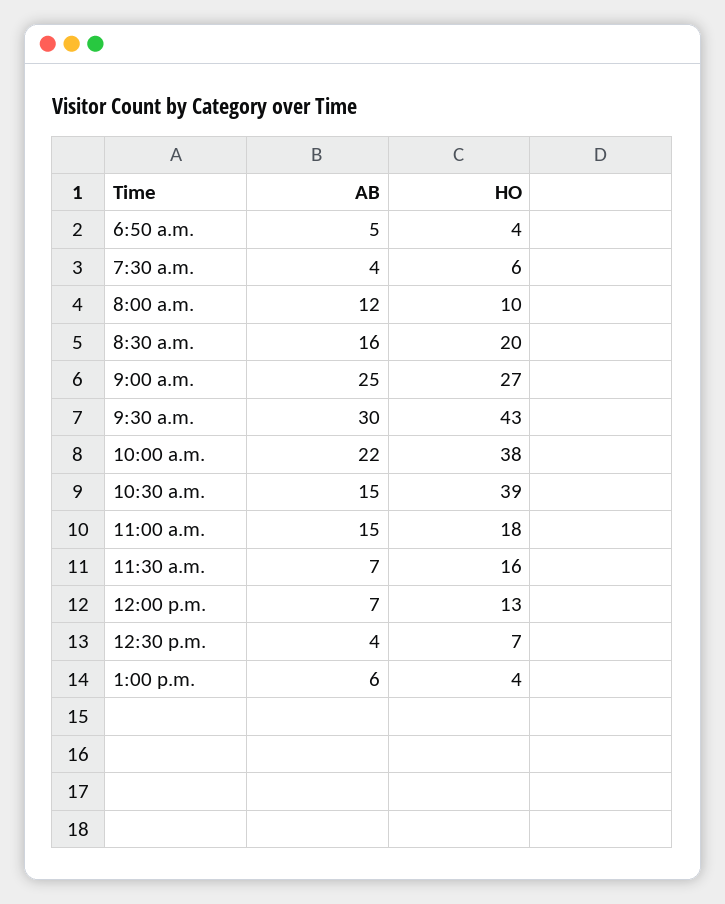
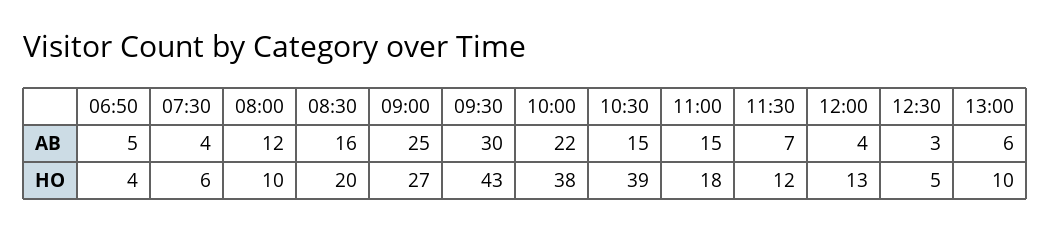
  {
    "AB": {
      "6:50 a.m.": 5,
      "7:30 a.m.": 4,
      "8:00 a.m.": 12,
      "8:30 a.m.": 16,
      "9:00 a.m.": 25,
      "9:30 a.m.": 30,
      "10:00 a.m.": 22,
      "10:30 a.m.": 15,
      "11:00 a.m.": 15,
      "11:30 a.m.": 7,
-     "12:00 p.m.": 7,
+     "12:00 p.m.": 4,
-     "12:30 p.m.": 4,
+     "12:30 p.m.": 3,
      "1:00 p.m.": 6
    },
    "HO": {
      "6:50 a.m.": 4,
      "7:30 a.m.": 6,
      "8:00 a.m.": 10,
      "8:30 a.m.": 20,
      "9:00 a.m.": 27,
      "9:30 a.m.": 43,
      "10:00 a.m.": 38,
      "10:30 a.m.": 39,
      "11:00 a.m.": 18,
-     "11:30 a.m.": 16,
+     "11:30 a.m.": 12,
      "12:00 p.m.": 13,
-     "12:30 p.m.": 7,
+     "12:30 p.m.": 5,
-     "1:00 p.m.": 4
+     "1:00 p.m.": 10
    }
  }

